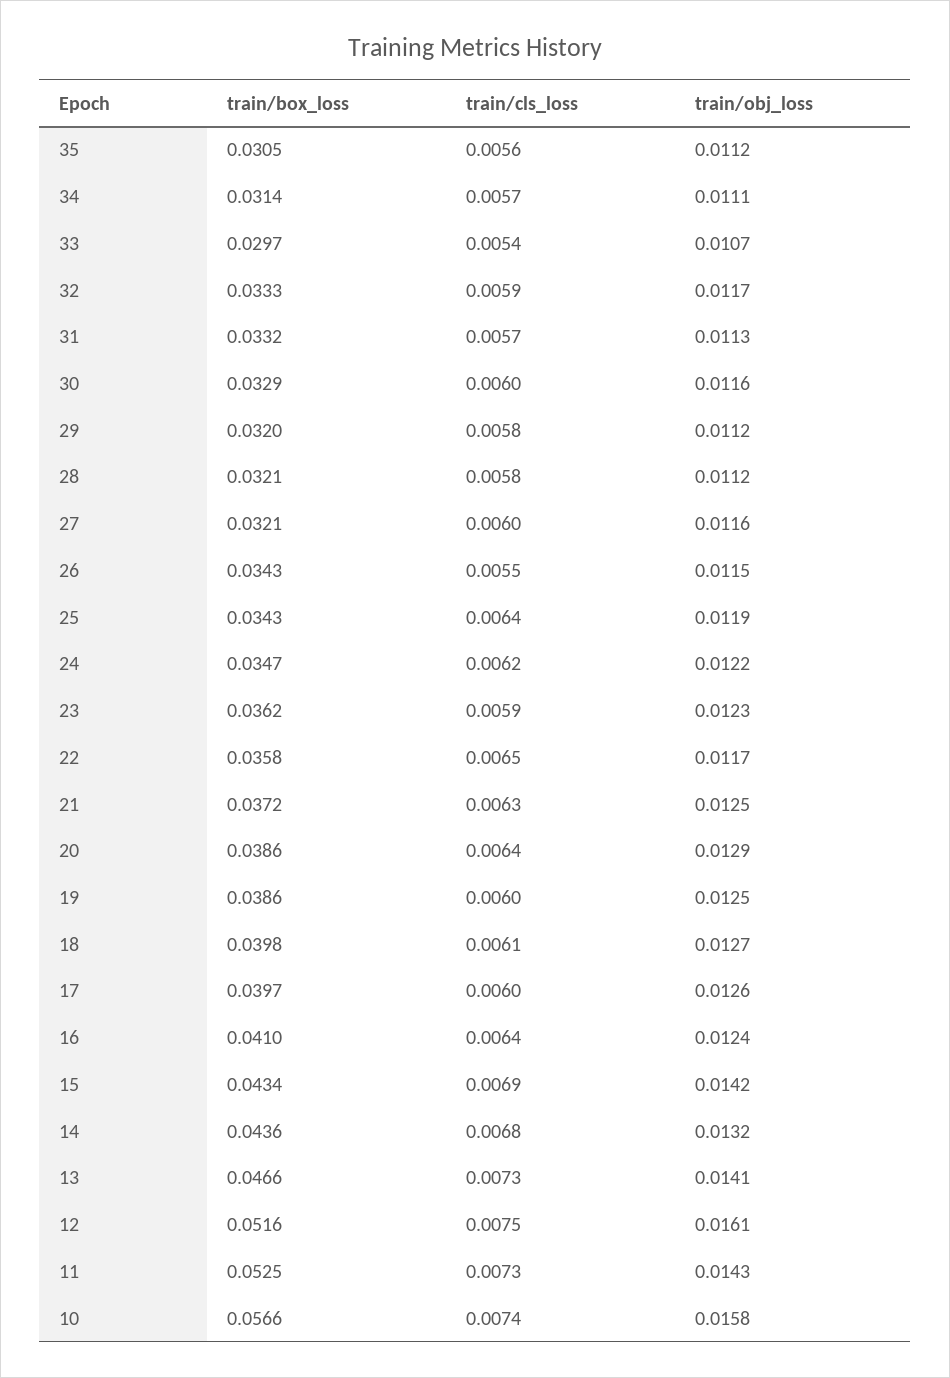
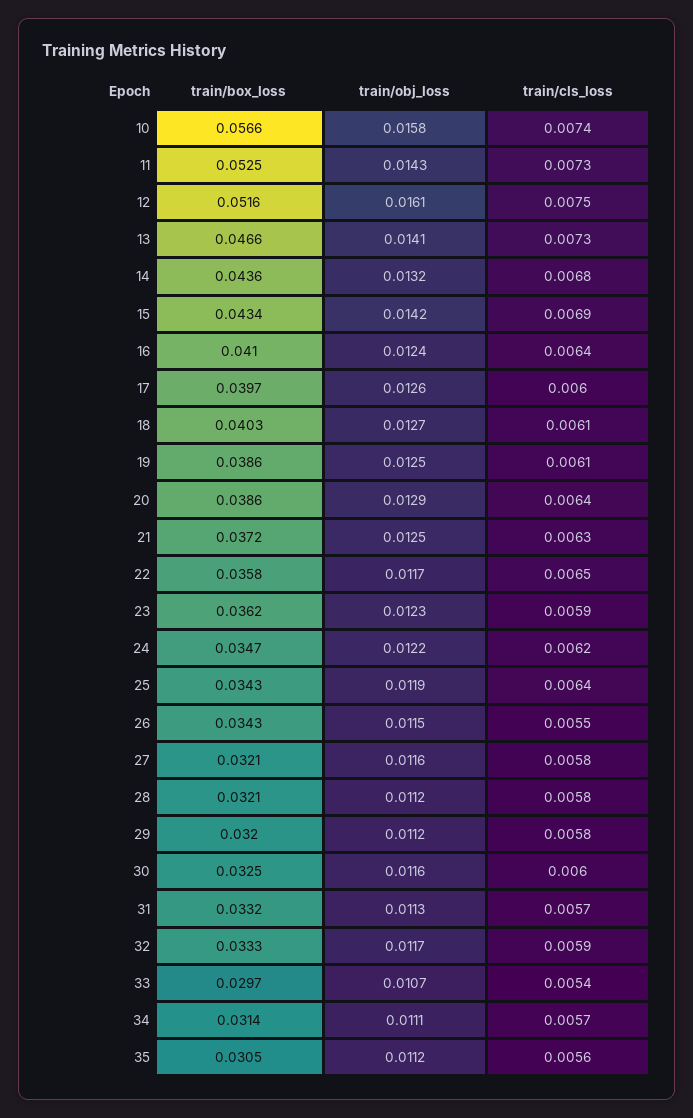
  {
    "train/box_loss": {
      "35": 0.0305,
      "34": 0.0314,
      "33": 0.0297,
      "32": 0.0333,
      "31": 0.0332,
-     "30": 0.0329,
+     "30": 0.0325,
      "29": 0.032,
      "28": 0.0321,
      "27": 0.0321,
      "26": 0.0343,
      "25": 0.0343,
      "24": 0.0347,
      "23": 0.0362,
      "22": 0.0358,
      "21": 0.0372,
      "20": 0.0386,
      "19": 0.0386,
-     "18": 0.0398,
+     "18": 0.0403,
      "17": 0.0397,
      "16": 0.041,
      "15": 0.0434,
      "14": 0.0436,
      "13": 0.0466,
      "12": 0.0516,
      "11": 0.0525,
      "10": 0.0566
    },
    "train/cls_loss": {
      "35": 0.0056,
      "34": 0.0057,
      "33": 0.0054,
      "32": 0.0059,
      "31": 0.0057,
      "30": 0.006,
      "29": 0.0058,
      "28": 0.0058,
-     "27": 0.006,
+     "27": 0.0058,
      "26": 0.0055,
      "25": 0.0064,
      "24": 0.0062,
      "23": 0.0059,
      "22": 0.0065,
      "21": 0.0063,
      "20": 0.0064,
-     "19": 0.006,
+     "19": 0.0061,
      "18": 0.0061,
      "17": 0.006,
      "16": 0.0064,
      "15": 0.0069,
      "14": 0.0068,
      "13": 0.0073,
      "12": 0.0075,
      "11": 0.0073,
      "10": 0.0074
    },
    "train/obj_loss": {
      "35": 0.0112,
      "34": 0.0111,
      "33": 0.0107,
      "32": 0.0117,
      "31": 0.0113,
      "30": 0.0116,
      "29": 0.0112,
      "28": 0.0112,
      "27": 0.0116,
      "26": 0.0115,
      "25": 0.0119,
      "24": 0.0122,
      "23": 0.0123,
      "22": 0.0117,
      "21": 0.0125,
      "20": 0.0129,
      "19": 0.0125,
      "18": 0.0127,
      "17": 0.0126,
      "16": 0.0124,
      "15": 0.0142,
      "14": 0.0132,
      "13": 0.0141,
      "12": 0.0161,
      "11": 0.0143,
      "10": 0.0158
    }
  }

